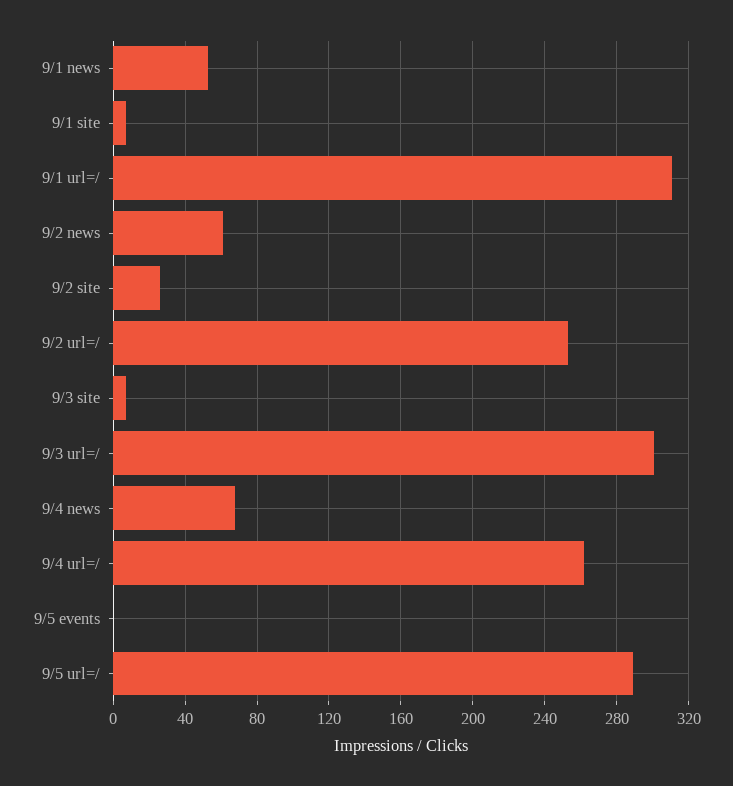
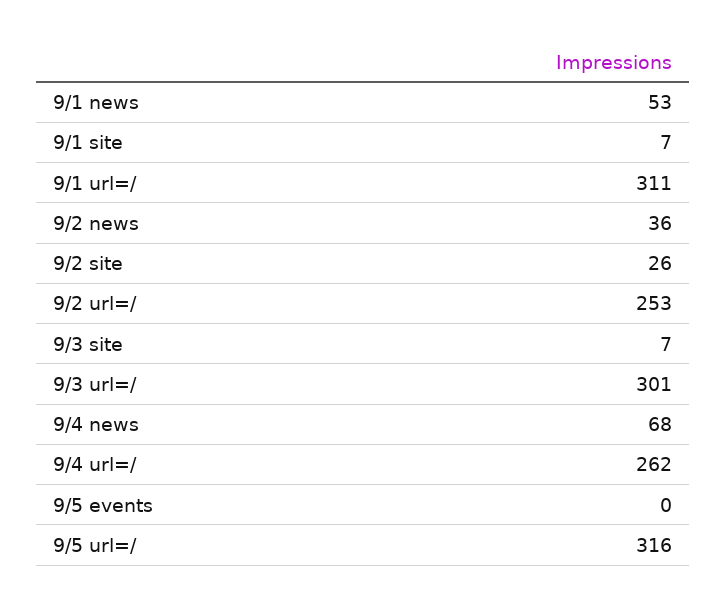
  {
    "9/1 news": 53,
    "9/1 site": 7,
    "9/1 url=/": 311,
-   "9/2 news": 60,
+   "9/2 news": 36,
    "9/2 site": 26,
    "9/2 url=/": 253,
    "9/3 site": 7,
    "9/3 url=/": 301,
    "9/4 news": 68,
    "9/4 url=/": 262,
    "9/5 events": 0,
-   "9/5 url=/": 290
+   "9/5 url=/": 316
  }

